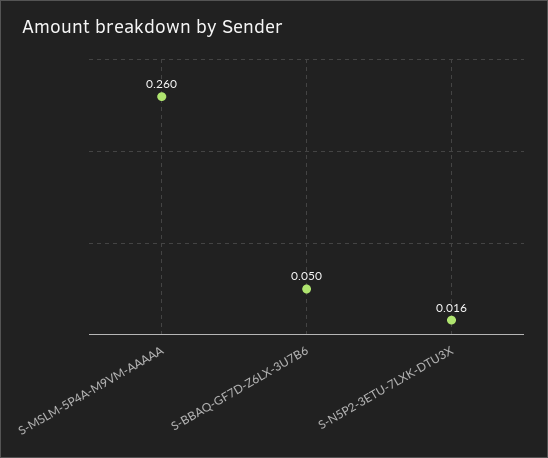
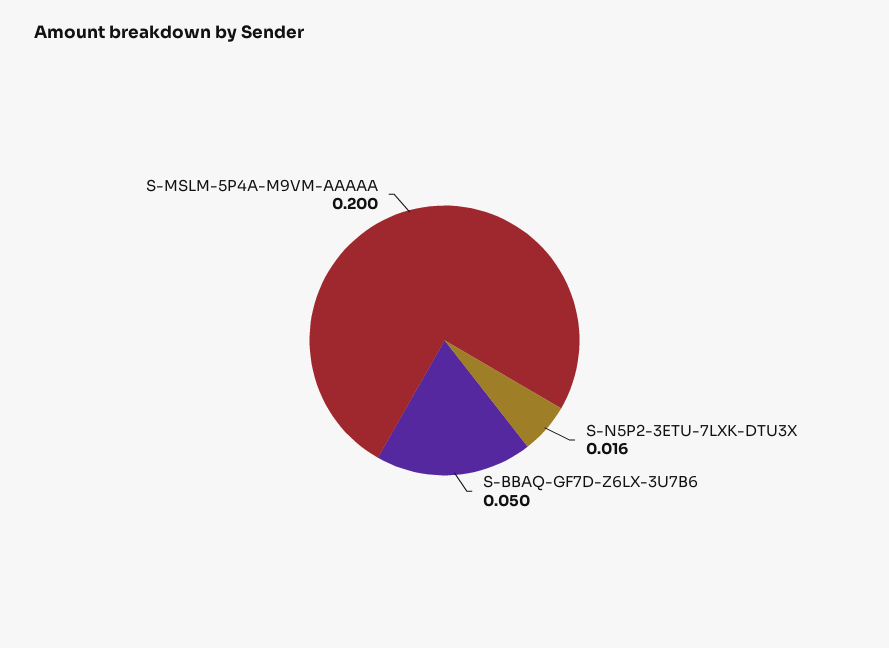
  {
-   "S-MSLM-5P4A-M9VM-AAAAA": 0.26,
+   "S-MSLM-5P4A-M9VM-AAAAA": 0.2,
    "S-BBAQ-GF7D-Z6LX-3U7B6": 0.05,
    "S-N5P2-3ETU-7LXK-DTU3X": 0.016
  }

